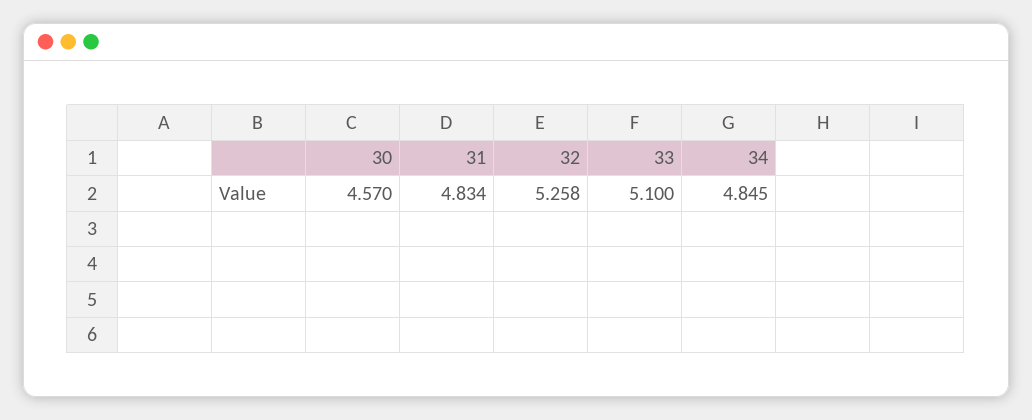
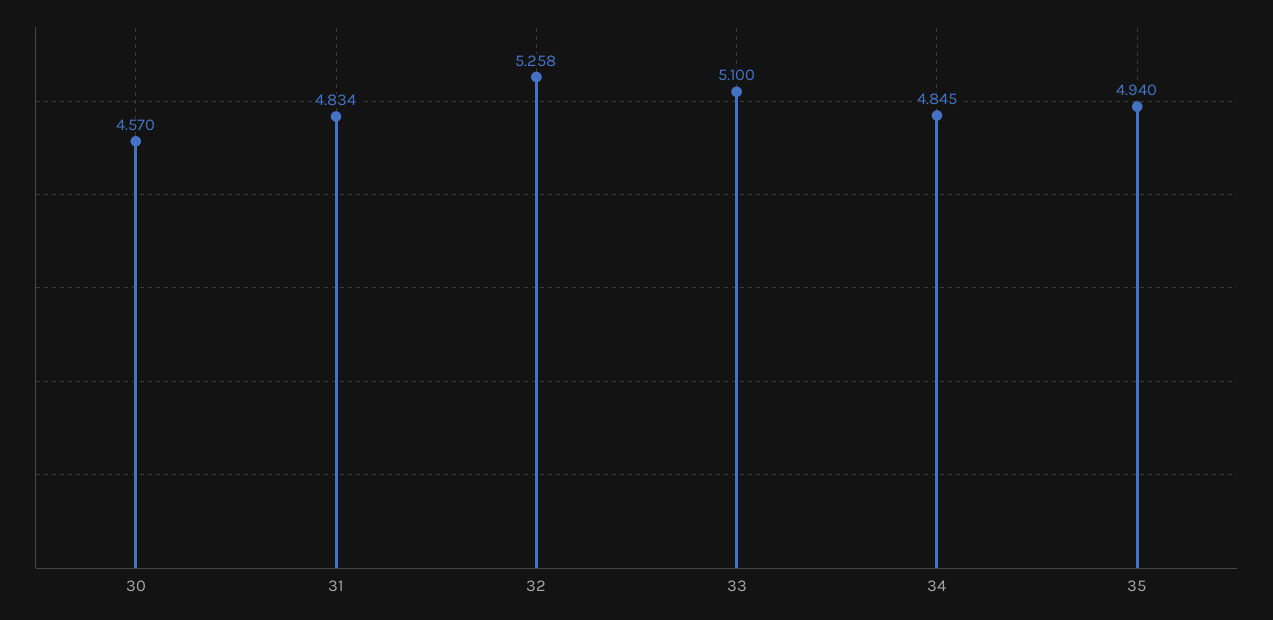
  {
    "30": 4.57,
    "31": 4.834,
    "32": 5.258,
    "33": 5.1,
-   "34": 4.845
+   "34": 4.845,
+   "35": 4.94
  }

